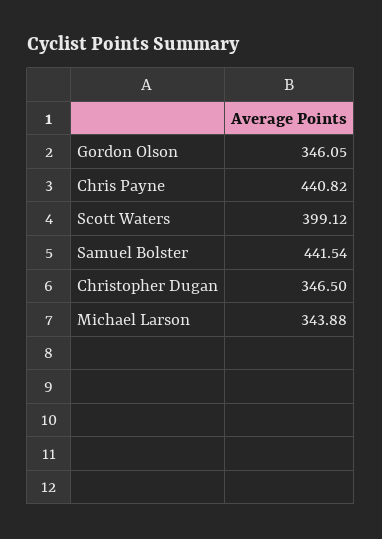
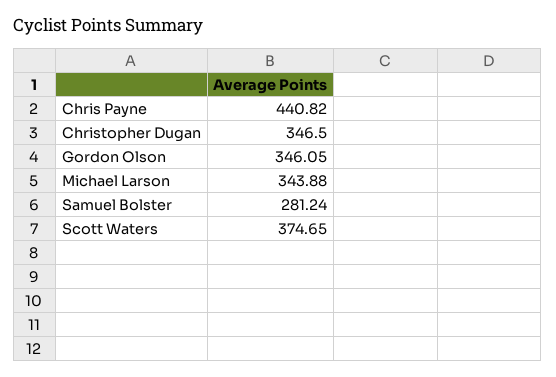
  {
    "Gordon Olson": 346.05,
    "Chris Payne": 440.82,
-   "Scott Waters": 399.12,
+   "Scott Waters": 374.65,
-   "Samuel Bolster": 441.54,
+   "Samuel Bolster": 281.24,
    "Christopher Dugan": 346.5,
    "Michael Larson": 343.88
  }

